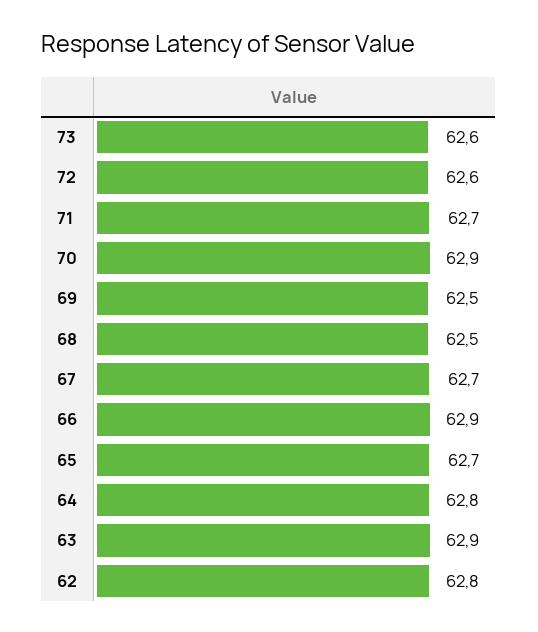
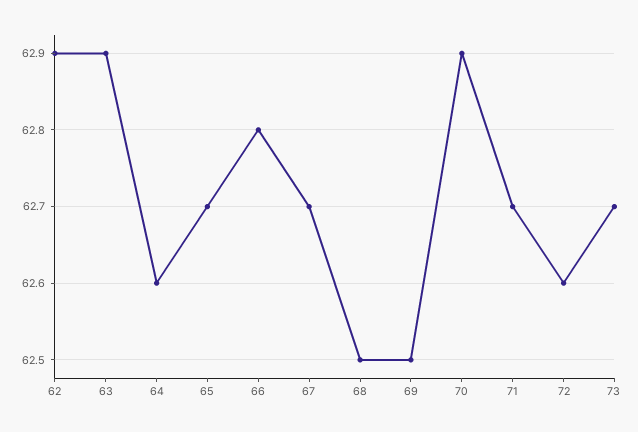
  {
-   "73": 62.6,
+   "73": 62.7,
    "72": 62.6,
    "71": 62.7,
    "70": 62.9,
    "69": 62.5,
    "68": 62.5,
    "67": 62.7,
-   "66": 62.9,
+   "66": 62.8,
    "65": 62.7,
-   "64": 62.8,
+   "64": 62.6,
    "63": 62.9,
-   "62": 62.8
+   "62": 62.9
  }

